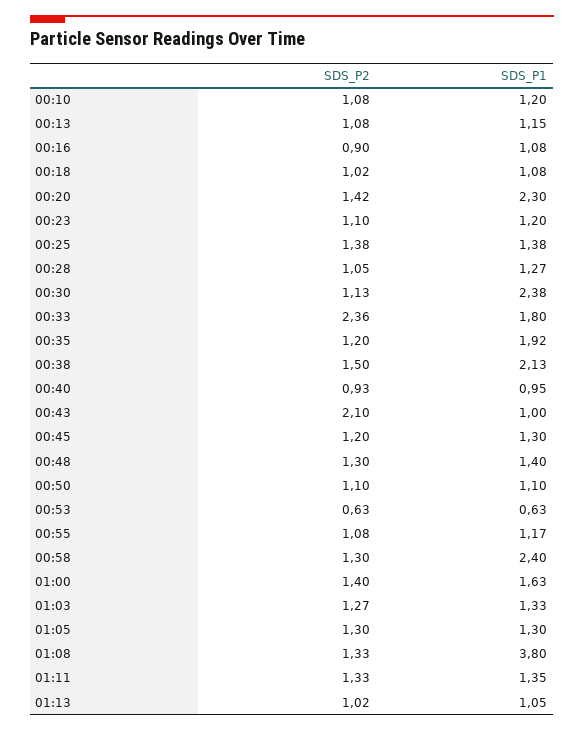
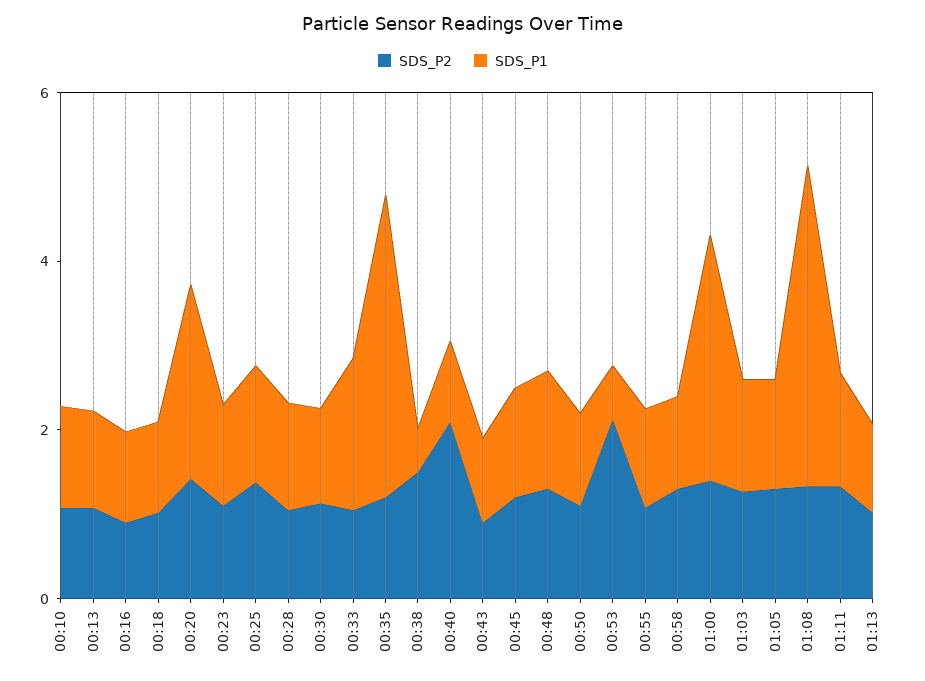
  {
    "SDS_P2": {
      "00:10": 1.08,
      "00:13": 1.08,
      "00:16": 0.9,
      "00:18": 1.02,
      "00:20": 1.42,
      "00:23": 1.1,
      "00:25": 1.38,
      "00:28": 1.05,
      "00:30": 1.13,
-     "00:33": 2.36,
+     "00:33": 1,
      "00:35": 1.2,
      "00:38": 1.5,
-     "00:40": 0.93,
+     "00:40": 2,
-     "00:43": 2.1,
+     "00:43": 1,
      "00:45": 1.2,
      "00:48": 1.3,
      "00:50": 1.1,
-     "00:53": 0.63,
+     "00:53": 2,
      "00:55": 1.08,
      "00:58": 1.3,
      "01:00": 1.4,
      "01:03": 1.27,
      "01:05": 1.3,
      "01:08": 1.33,
      "01:11": 1.33,
      "01:13": 1.02
    },
    "SDS_P1": {
      "00:10": 1.2,
      "00:13": 1.15,
      "00:16": 1.08,
      "00:18": 1.08,
      "00:20": 2.3,
      "00:23": 1.2,
      "00:25": 1.38,
      "00:28": 1.27,
-     "00:30": 2.38,
+     "00:30": 1,
      "00:33": 1.8,
-     "00:35": 1.92,
+     "00:35": 3.5,
-     "00:38": 2.13,
+     "00:38": 0.5,
      "00:40": 0.95,
      "00:43": 1,
      "00:45": 1.3,
      "00:48": 1.4,
      "00:50": 1.1,
      "00:53": 0.63,
      "00:55": 1.17,
-     "00:58": 2.4,
+     "00:58": 1,
-     "01:00": 1.63,
+     "01:00": 3,
      "01:03": 1.33,
      "01:05": 1.3,
      "01:08": 3.8,
      "01:11": 1.35,
      "01:13": 1.05
    }
  }

